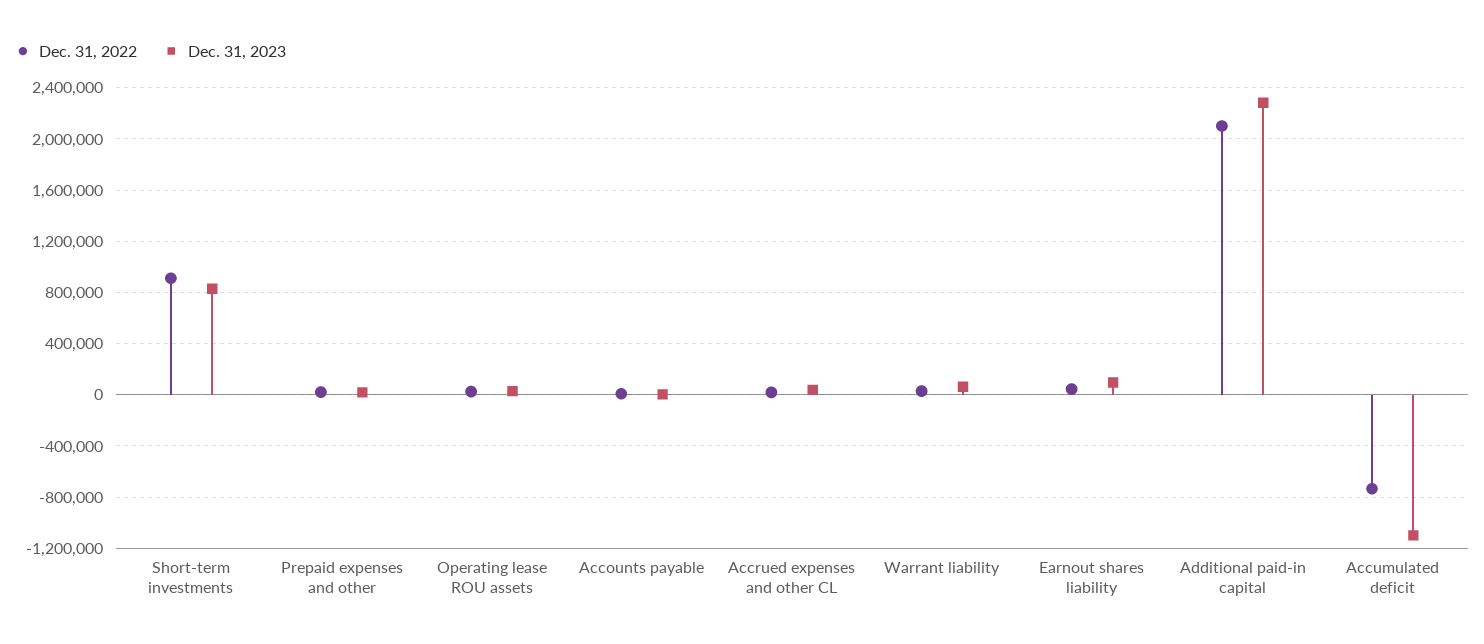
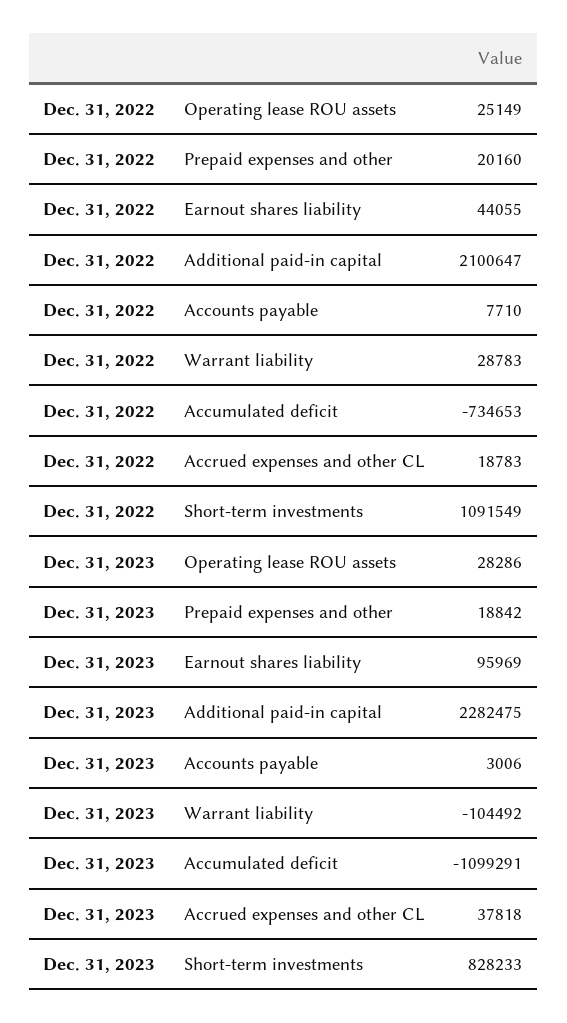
  {
    "Dec. 31, 2022": {
-     "Short-term investments": 900000,
+     "Short-term investments": 1091549,
      "Prepaid expenses and other": 20160,
      "Operating lease ROU assets": 25149,
      "Accounts payable": 7710,
      "Accrued expenses and other CL": 18783,
      "Warrant liability": 28783,
      "Earnout shares liability": 44055,
      "Additional paid-in capital": 2100647,
      "Accumulated deficit": -734653
    },
    "Dec. 31, 2023": {
      "Short-term investments": 828233,
      "Prepaid expenses and other": 18842,
      "Operating lease ROU assets": 28286,
      "Accounts payable": 3006,
      "Accrued expenses and other CL": 37818,
-     "Warrant liability": 50000,
+     "Warrant liability": -104492,
      "Earnout shares liability": 95969,
      "Additional paid-in capital": 2282475,
      "Accumulated deficit": -1099291
    }
  }

